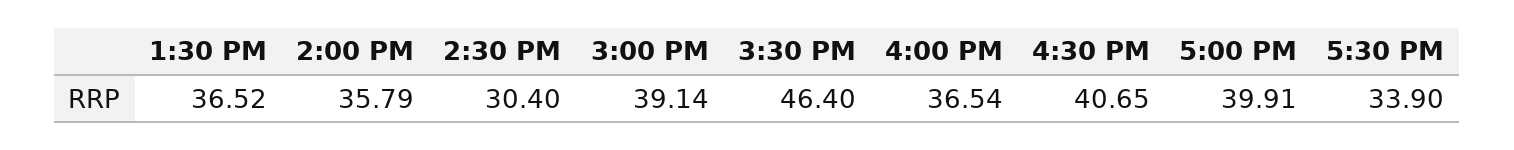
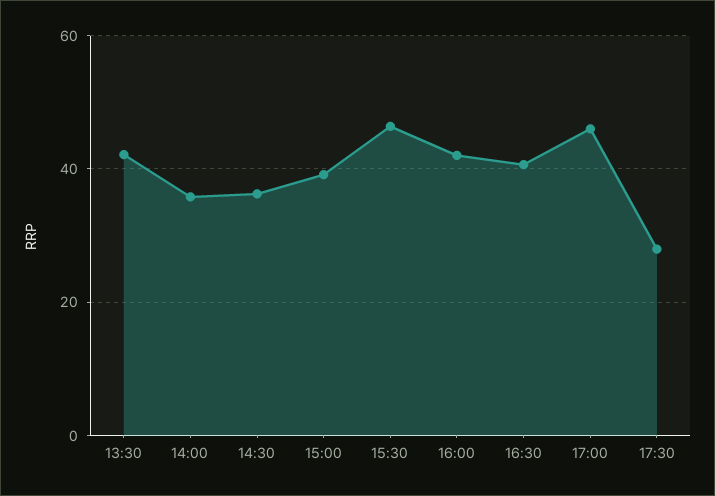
  {
-   "1:30 PM": 36.52,
+   "1:30 PM": 42,
    "2:00 PM": 35.79,
-   "2:30 PM": 30.4,
+   "2:30 PM": 36,
    "3:00 PM": 39.14,
    "3:30 PM": 46.4,
-   "4:00 PM": 36.54,
+   "4:00 PM": 42,
    "4:30 PM": 40.65,
-   "5:00 PM": 39.91,
+   "5:00 PM": 46,
-   "5:30 PM": 33.9
+   "5:30 PM": 28
  }

